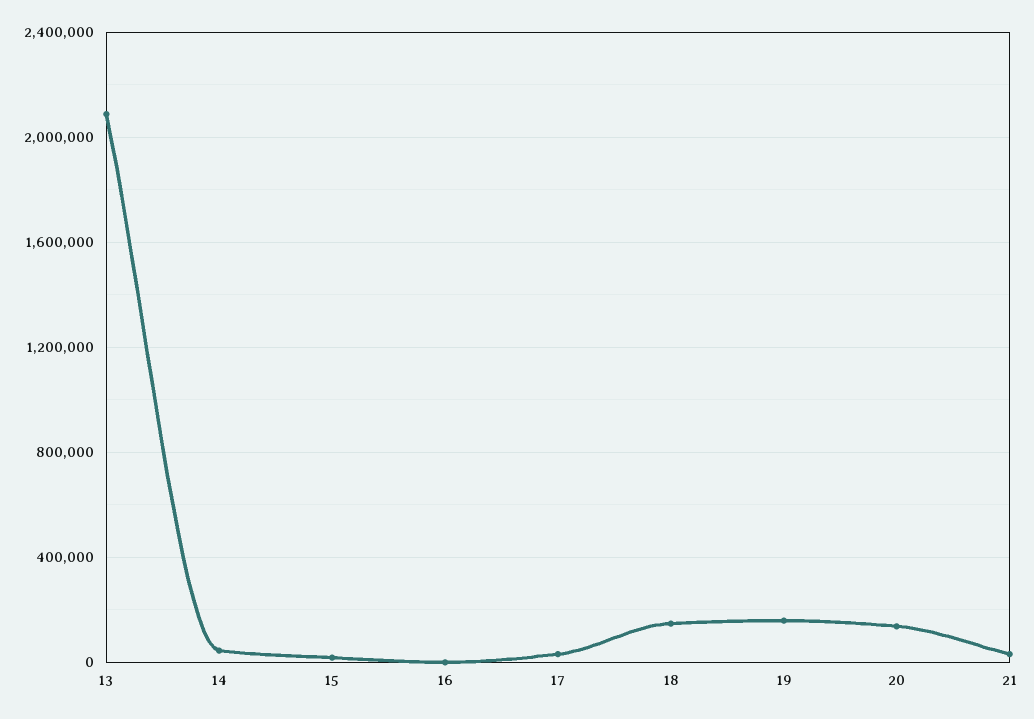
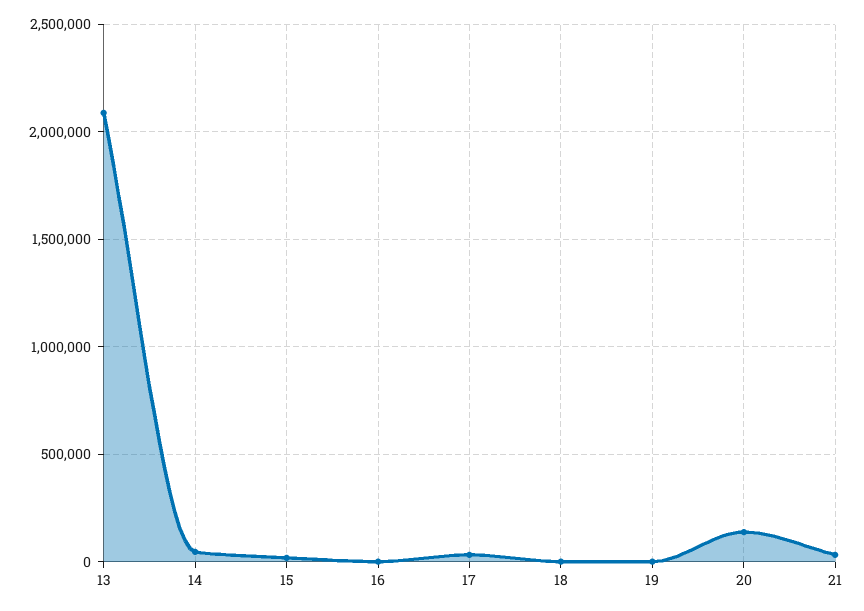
  {
    "13": 2100000,
    "14": 50000,
    "15": 0,
    "16": 0,
    "17": 50000,
-   "18": 150000,
+   "18": 0,
-   "19": 150000,
+   "19": 0,
    "20": 150000,
    "21": 50000
  }

